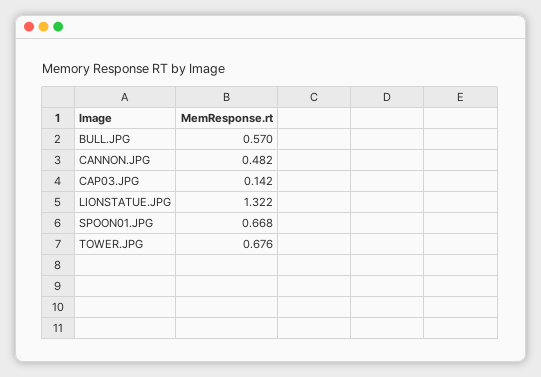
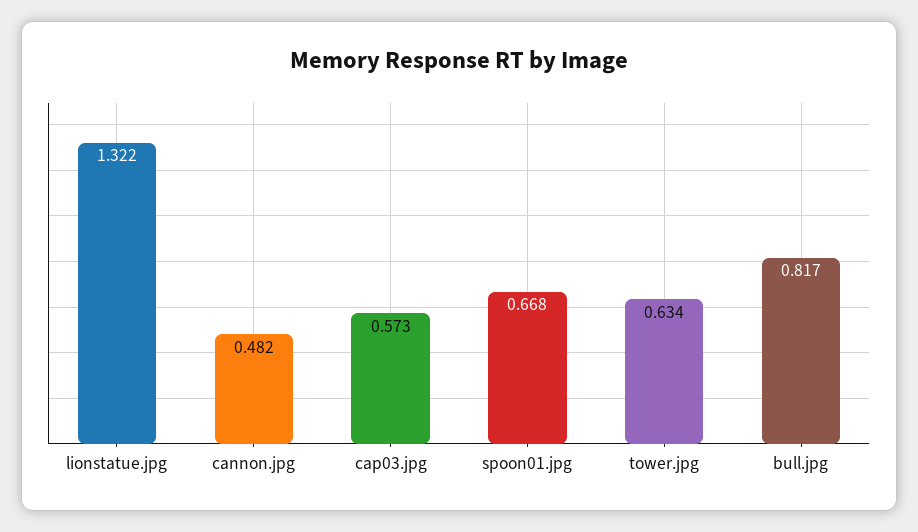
  {
-   "BULL.JPG": 0.57,
+   "BULL.JPG": 0.817,
    "CANNON.JPG": 0.482,
-   "CAP03.JPG": 0.142,
+   "CAP03.JPG": 0.573,
    "LIONSTATUE.JPG": 1.322,
    "SPOON01.JPG": 0.668,
-   "TOWER.JPG": 0.676
+   "TOWER.JPG": 0.634
  }

